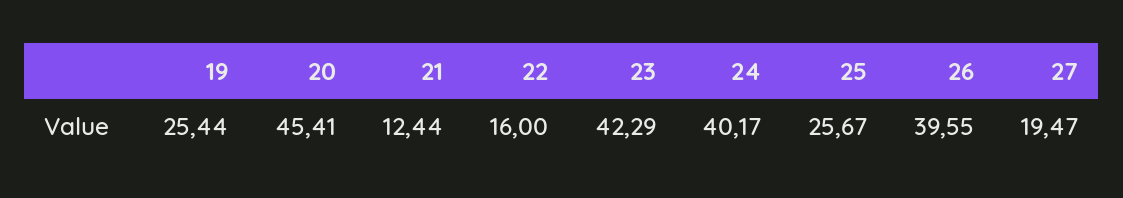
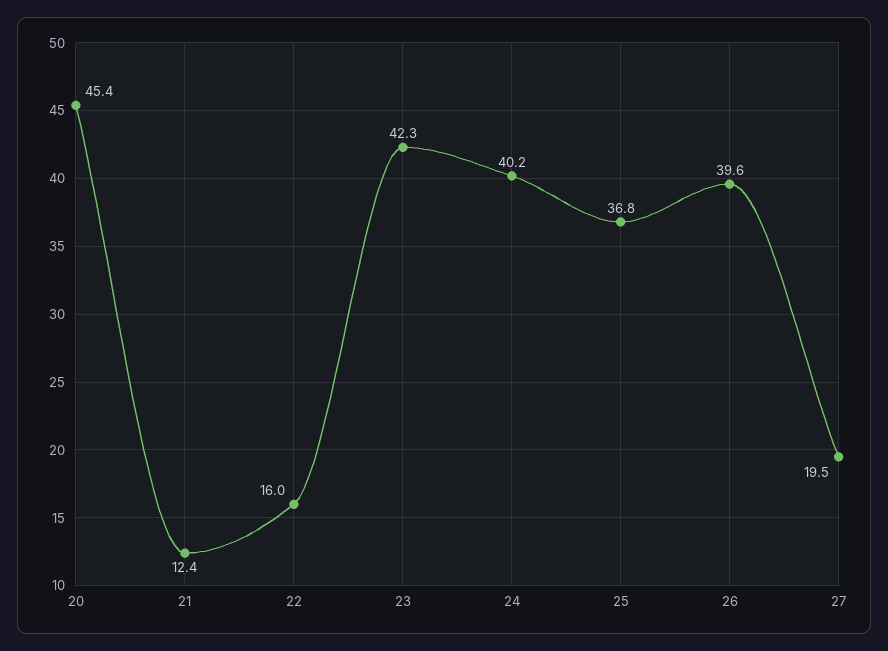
  {
-   "19": 25.44,
    "20": 45.41,
    "21": 12.44,
    "22": 16,
    "23": 42.29,
    "24": 40.17,
-   "25": 25.67,
+   "25": 36.8,
    "26": 39.55,
    "27": 19.47
  }

